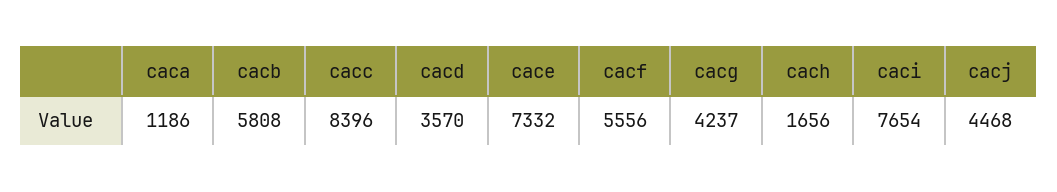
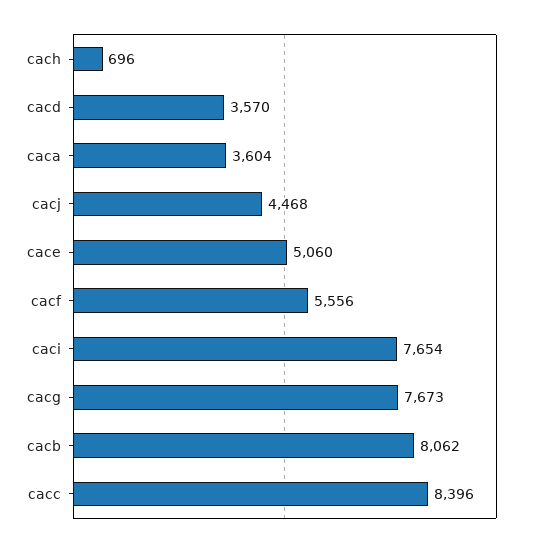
  {
-   "caca": 1186,
+   "caca": 3604,
-   "cacb": 5808,
+   "cacb": 8062,
    "cacc": 8396,
    "cacd": 3570,
-   "cace": 7332,
+   "cace": 5060,
    "cacf": 5556,
-   "cacg": 4237,
+   "cacg": 7673,
-   "cach": 1656,
+   "cach": 696,
    "caci": 7654,
    "cacj": 4468
  }

